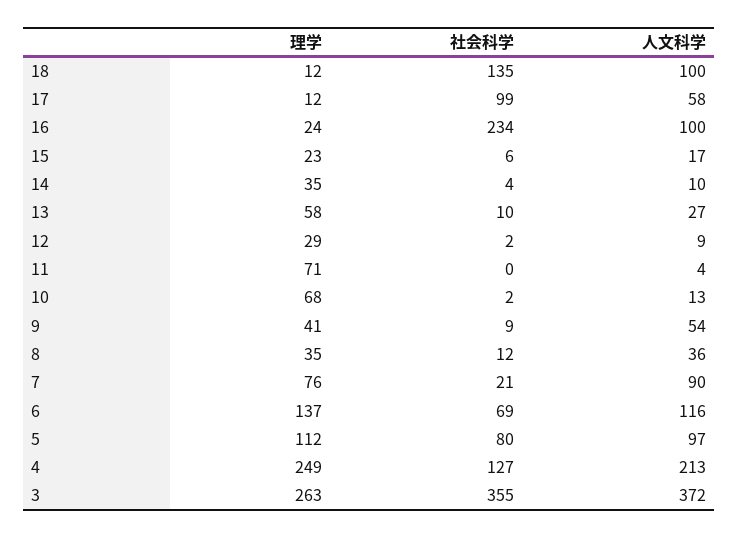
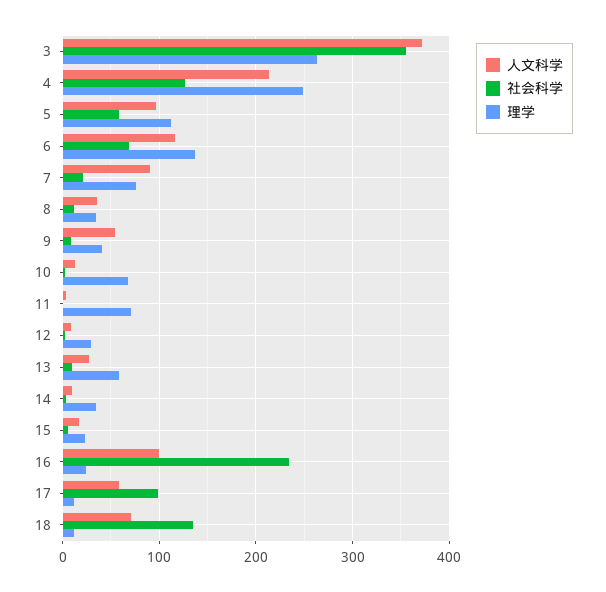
  {
    "理学": {
      "18": 12,
      "17": 12,
      "16": 24,
      "15": 23,
      "14": 35,
      "13": 58,
      "12": 29,
      "11": 71,
      "10": 68,
      "9": 41,
      "8": 35,
      "7": 76,
      "6": 137,
      "5": 112,
      "4": 249,
      "3": 263
    },
    "社会科学": {
      "18": 135,
      "17": 99,
      "16": 234,
      "15": 6,
      "14": 4,
      "13": 10,
      "12": 2,
      "11": 0,
      "10": 2,
      "9": 9,
      "8": 12,
      "7": 21,
      "6": 69,
-     "5": 80,
+     "5": 60,
      "4": 127,
      "3": 355
    },
    "人文科学": {
-     "18": 100,
+     "18": 70,
      "17": 58,
      "16": 100,
      "15": 17,
      "14": 10,
      "13": 27,
      "12": 9,
      "11": 4,
      "10": 13,
      "9": 54,
      "8": 36,
      "7": 90,
      "6": 116,
      "5": 97,
      "4": 213,
      "3": 372
    }
  }

